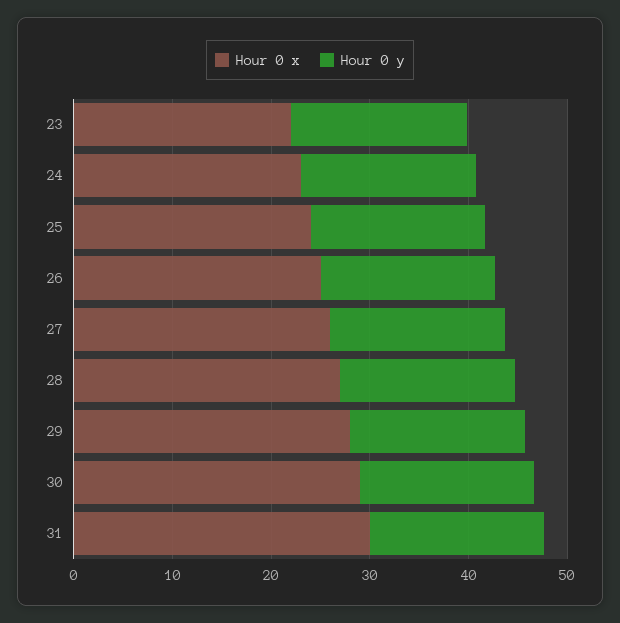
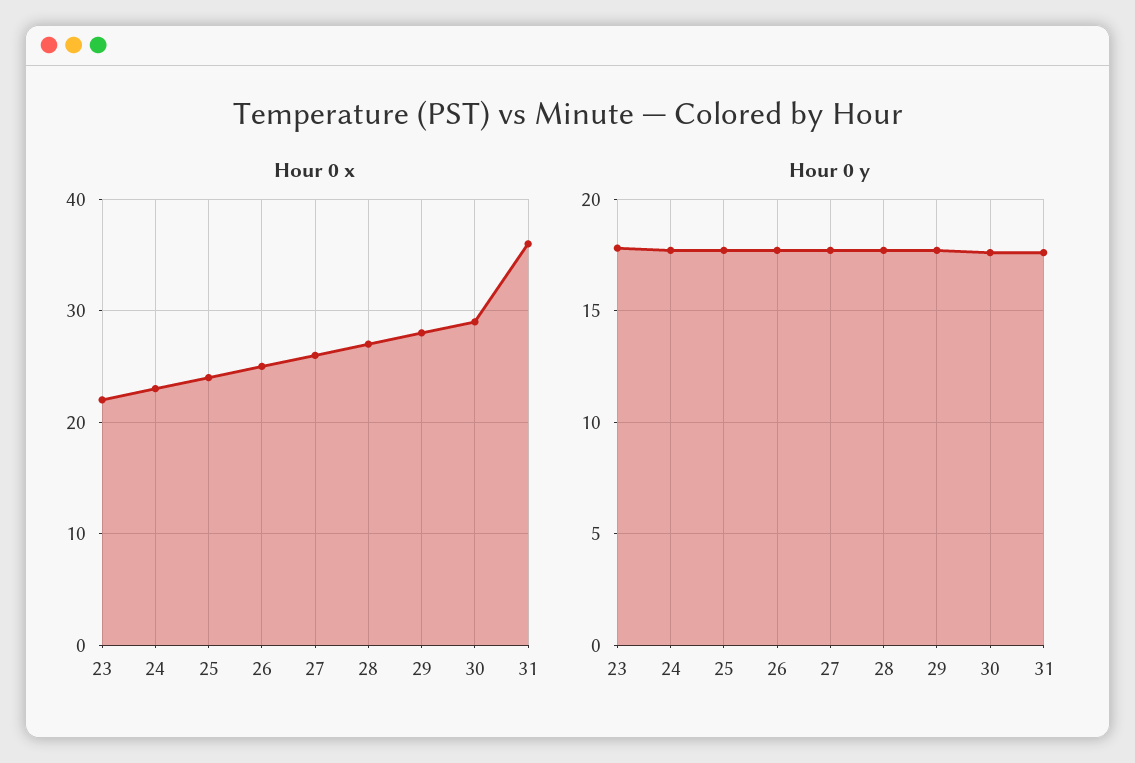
  {
    "Hour 0 x": {
      "23": 22,
      "24": 23,
      "25": 24,
      "26": 25,
      "27": 26,
      "28": 27,
      "29": 28,
      "30": 29,
-     "31": 30
+     "31": 36
    },
    "Hour 0 y": {
      "23": 18,
      "24": 17.5,
      "25": 17.5,
      "26": 17.5,
      "27": 17.5,
      "28": 17.5,
      "29": 17.5,
      "30": 17.5,
      "31": 17.5
    }
  }

